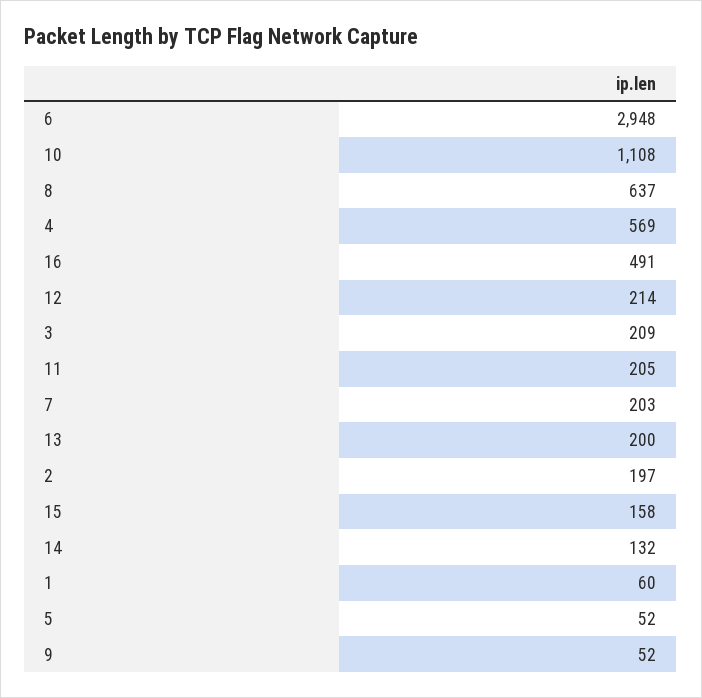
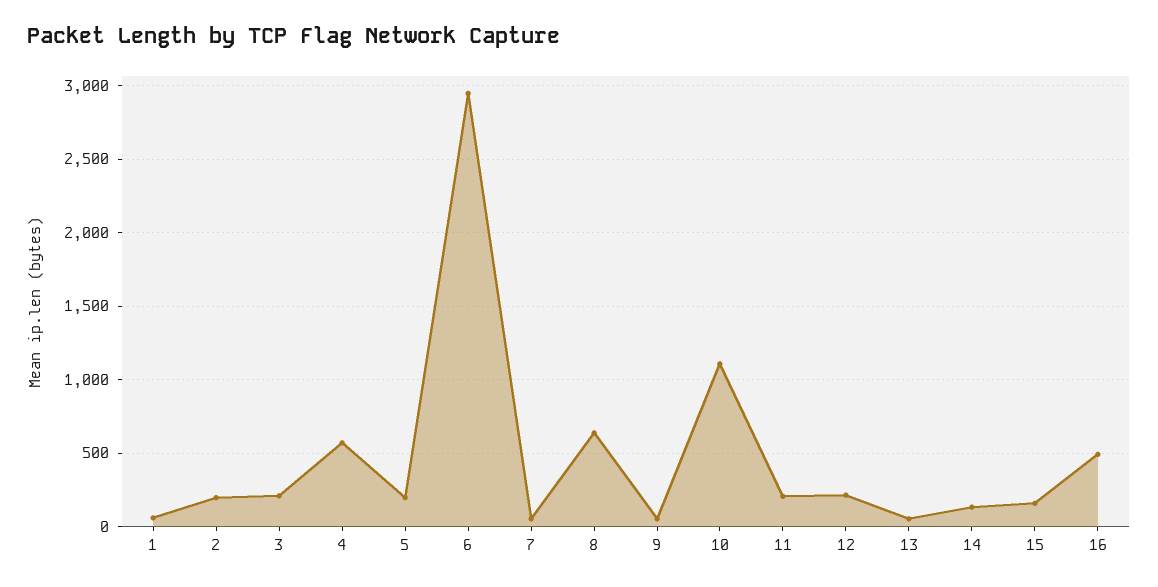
  {
    "6": 2948,
    "10": 1108,
    "8": 637,
    "4": 569,
    "16": 491,
    "12": 214,
    "3": 209,
    "11": 205,
-   "7": 203,
+   "7": 50,
-   "13": 200,
+   "13": 50,
    "2": 197,
    "15": 158,
    "14": 132,
    "1": 60,
-   "5": 52,
+   "5": 200,
    "9": 52
  }

